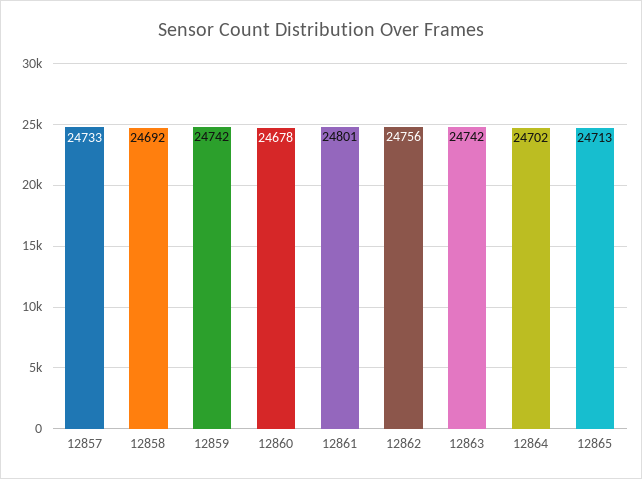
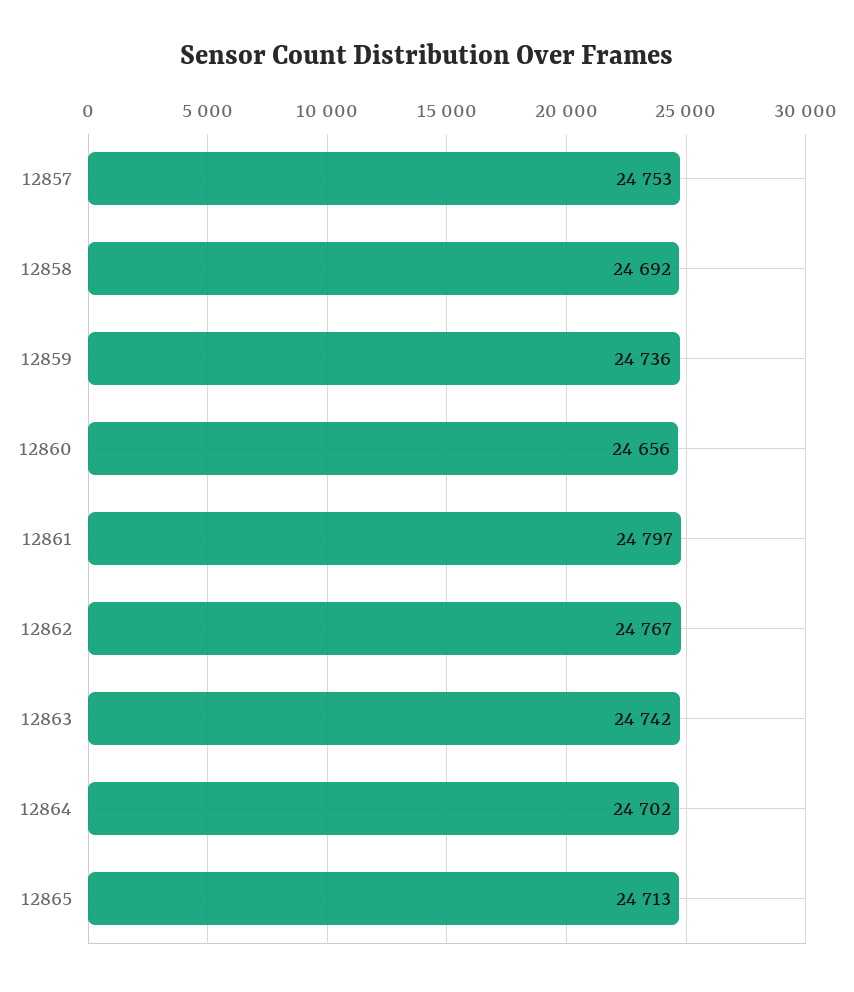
  {
-   "12857": 24733,
+   "12857": 24753,
    "12858": 24692,
-   "12859": 24742,
+   "12859": 24736,
-   "12860": 24678,
+   "12860": 24656,
-   "12861": 24801,
+   "12861": 24797,
-   "12862": 24756,
+   "12862": 24767,
    "12863": 24742,
    "12864": 24702,
    "12865": 24713
  }

